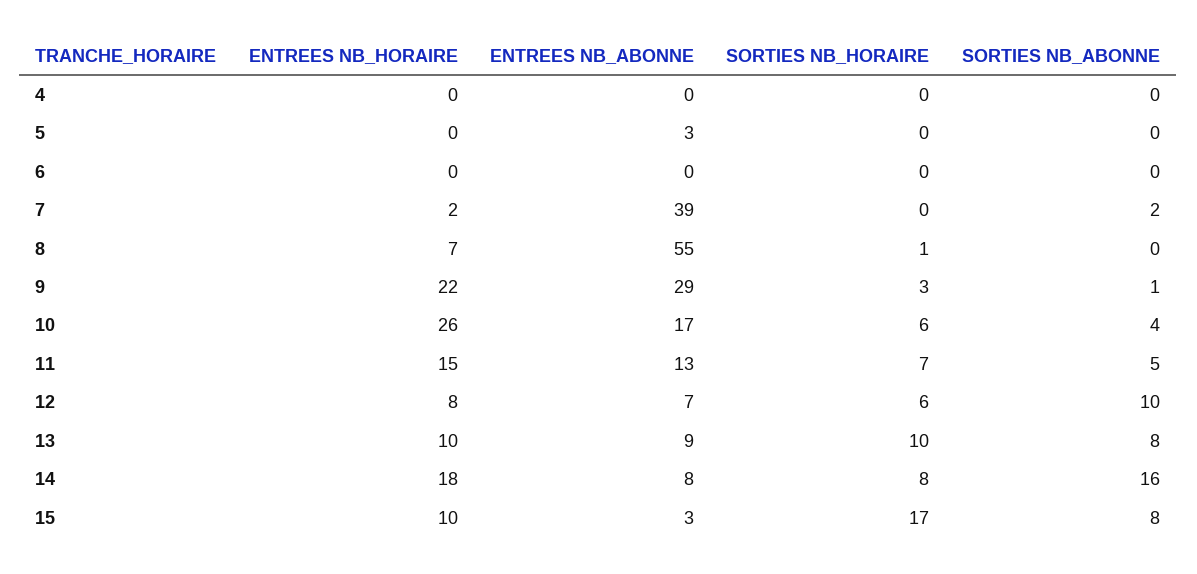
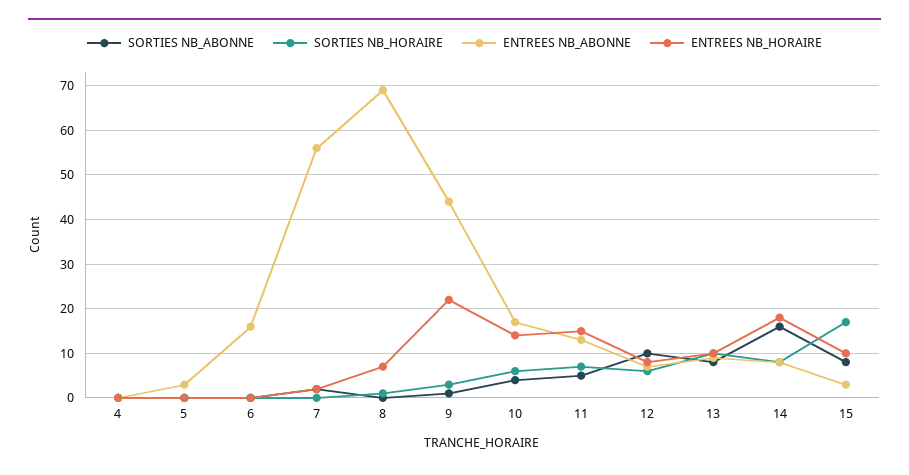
  {
    "ENTREES NB_HORAIRE": {
      "4": 0,
      "5": 0,
      "6": 0,
      "7": 2,
      "8": 7,
      "9": 22,
-     "10": 26,
+     "10": 15,
      "11": 15,
      "12": 8,
      "13": 10,
      "14": 18,
      "15": 10
    },
    "ENTREES NB_ABONNE": {
      "4": 0,
      "5": 3,
-     "6": 0,
+     "6": 15,
-     "7": 39,
+     "7": 55,
-     "8": 55,
+     "8": 70,
-     "9": 29,
+     "9": 45,
      "10": 17,
      "11": 13,
      "12": 7,
      "13": 9,
      "14": 8,
      "15": 3
    },
    "SORTIES NB_HORAIRE": {
      "4": 0,
      "5": 0,
      "6": 0,
      "7": 0,
      "8": 1,
      "9": 3,
      "10": 6,
      "11": 7,
      "12": 6,
      "13": 10,
      "14": 8,
      "15": 17
    },
    "SORTIES NB_ABONNE": {
      "4": 0,
      "5": 0,
      "6": 0,
      "7": 2,
      "8": 0,
      "9": 1,
      "10": 4,
      "11": 5,
      "12": 10,
      "13": 8,
      "14": 16,
      "15": 8
    }
  }

